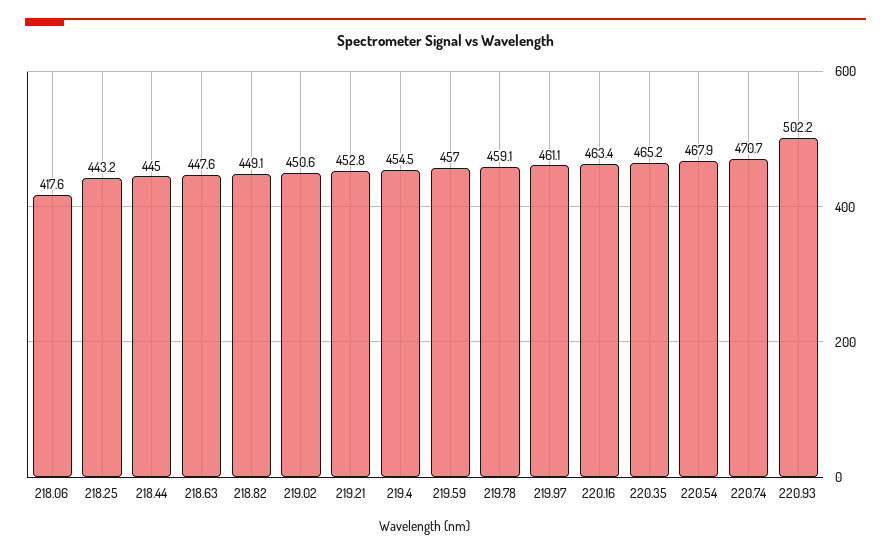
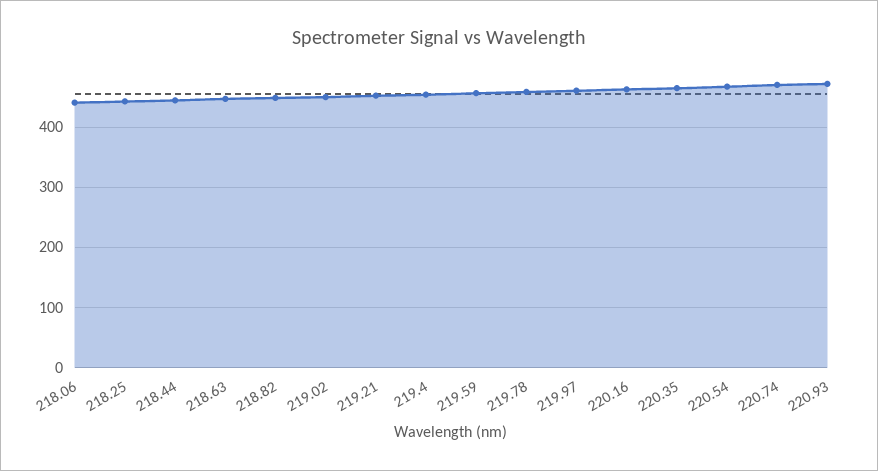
  {
-   "218.06": 417.6,
+   "218.06": 440,
    "218.25": 443.2,
    "218.44": 445,
    "218.63": 447.6,
    "218.82": 449.1,
    "219.02": 450.6,
    "219.21": 452.8,
    "219.4": 454.5,
    "219.59": 457,
    "219.78": 459.1,
    "219.97": 461.1,
    "220.16": 463.4,
    "220.35": 465.2,
    "220.54": 467.9,
    "220.74": 470.7,
-   "220.93": 502.2
+   "220.93": 470
  }

